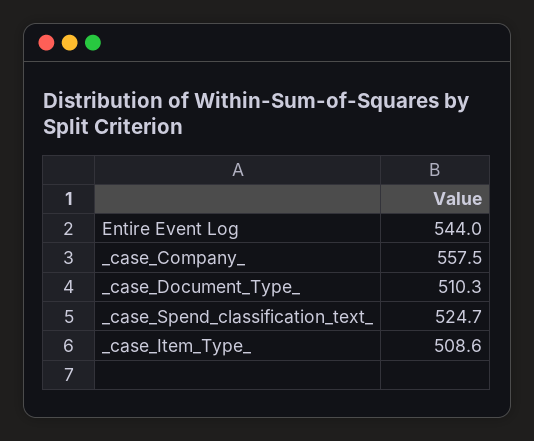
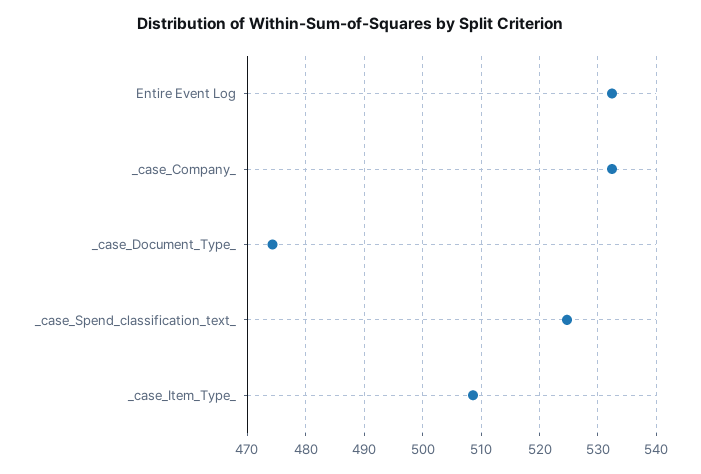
  {
-   "Entire Event Log": 544,
+   "Entire Event Log": 532,
-   "_case_Company_": 557.5,
+   "_case_Company_": 532,
-   "_case_Document_Type_": 510.3,
+   "_case_Document_Type_": 474,
    "_case_Spend_classification_text_": 524.7,
    "_case_Item_Type_": 508.6
  }

